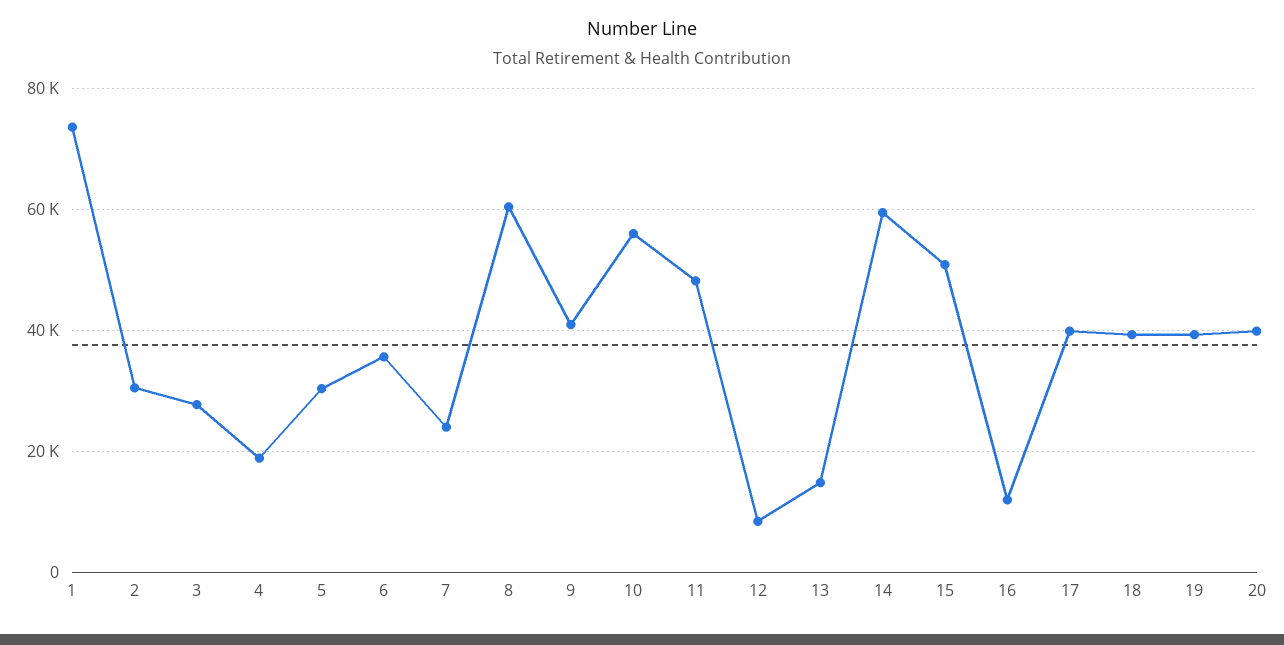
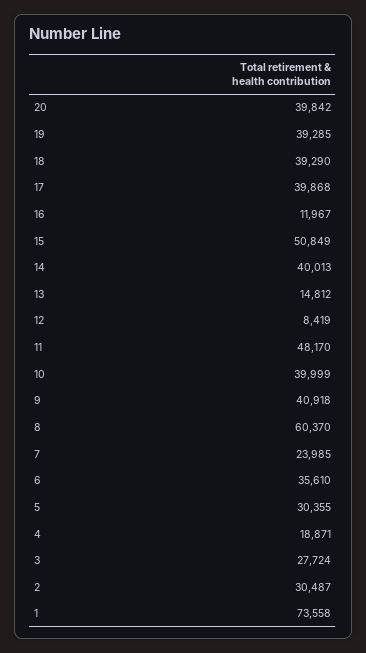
  {
    "1": 73558,
    "2": 30487,
    "3": 27724,
    "4": 18871,
    "5": 30355,
    "6": 35610,
    "7": 23985,
    "8": 60370,
    "9": 40918,
-   "10": 56000,
+   "10": 39999,
    "11": 48170,
    "12": 8419,
    "13": 14812,
-   "14": 60000,
+   "14": 40013,
    "15": 50849,
    "16": 11967,
    "17": 39868,
    "18": 39290,
    "19": 39285,
    "20": 39842
  }

